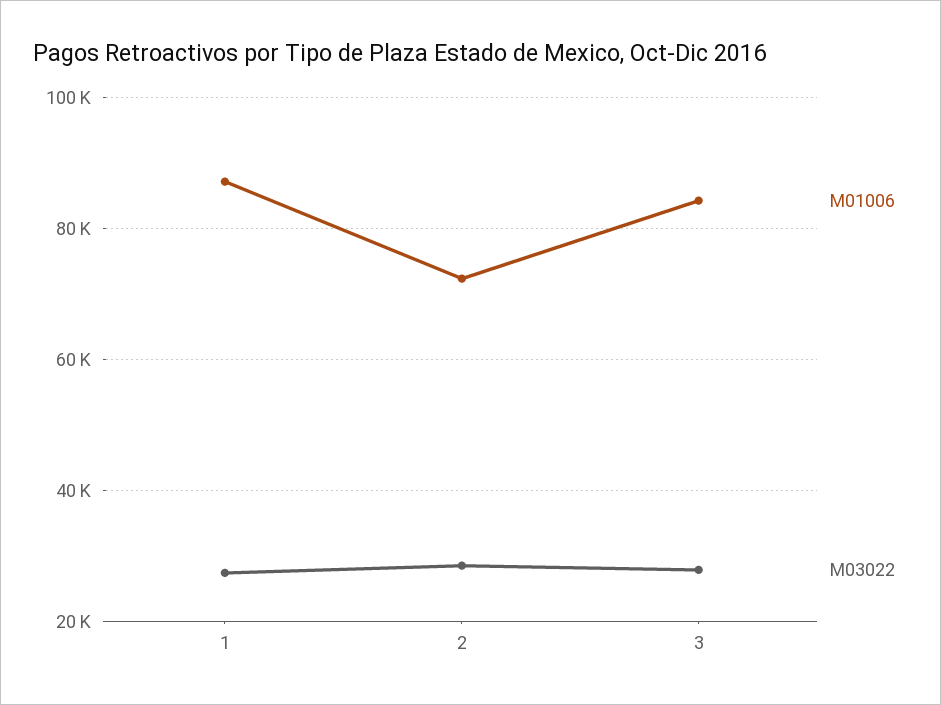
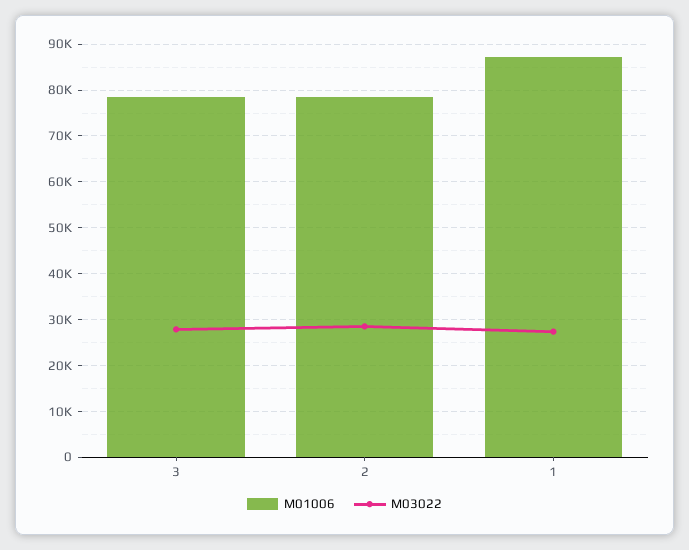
  {
    "M01006": {
      "1": 88000,
-     "2": 72000,
+     "2": 78000,
-     "3": 84000
+     "3": 78000
    },
    "M03022": {
      "1": 28000,
      "2": 28000,
      "3": 28000
    }
  }

